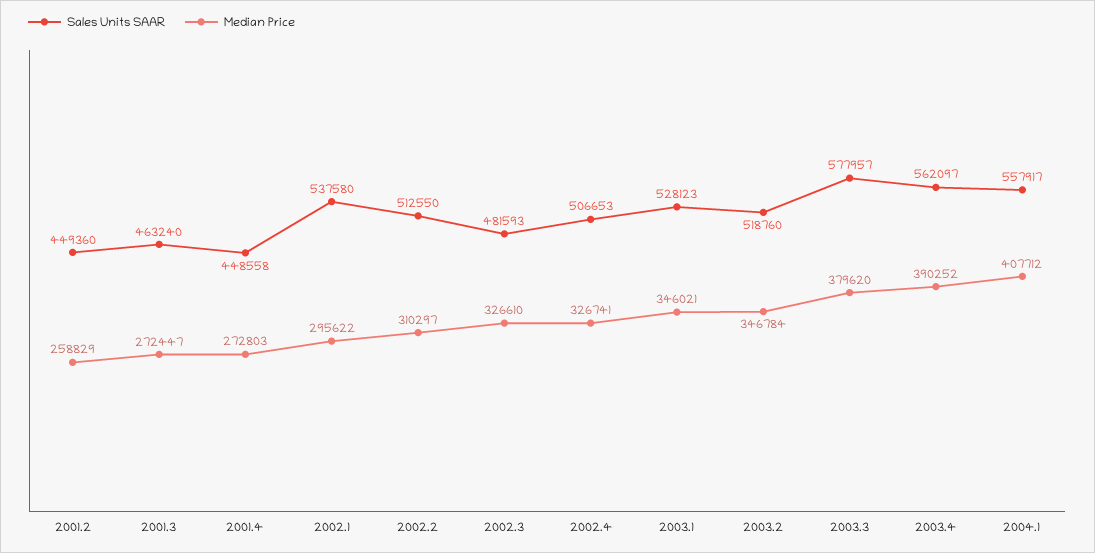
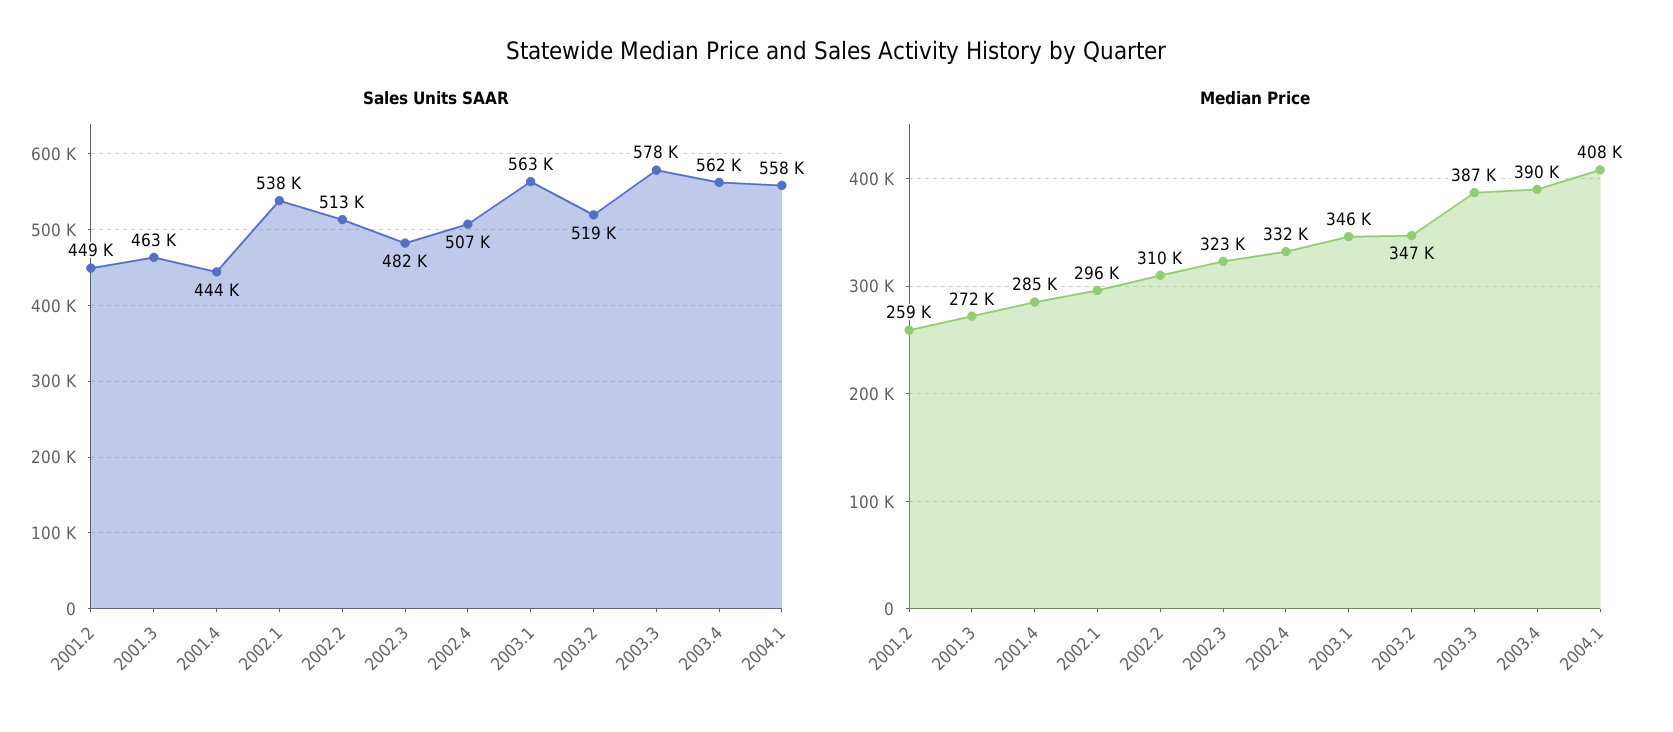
  {
    "Sales Units SAAR": {
      "2001.2": 449360,
      "2001.3": 463240,
-     "2001.4": 448558,
+     "2001.4": 444000,
      "2002.1": 537580,
      "2002.2": 512550,
      "2002.3": 481593,
      "2002.4": 506653,
-     "2003.1": 528123,
+     "2003.1": 563000,
      "2003.2": 518760,
      "2003.3": 577957,
      "2003.4": 562097,
      "2004.1": 557917
    },
    "Median Price": {
      "2001.2": 258829,
      "2001.3": 272447,
-     "2001.4": 272803,
+     "2001.4": 285000,
      "2002.1": 295622,
      "2002.2": 310297,
-     "2002.3": 326610,
+     "2002.3": 323000,
-     "2002.4": 326741,
+     "2002.4": 332000,
      "2003.1": 346021,
      "2003.2": 346784,
-     "2003.3": 379620,
+     "2003.3": 387000,
      "2003.4": 390252,
      "2004.1": 407712
    }
  }

